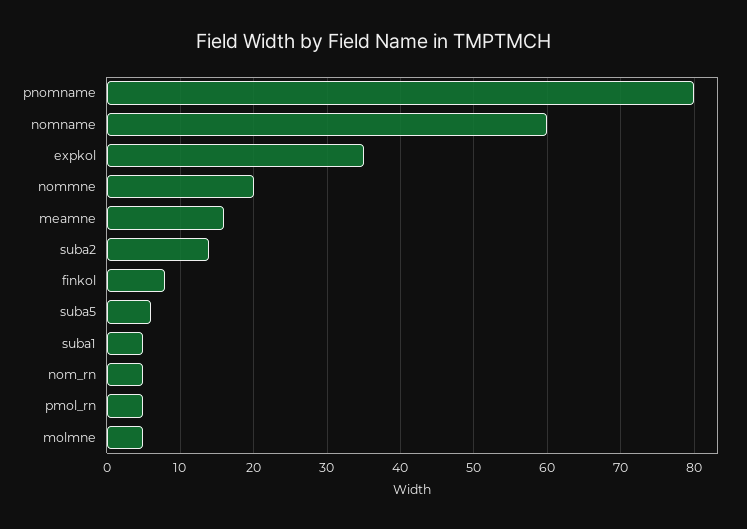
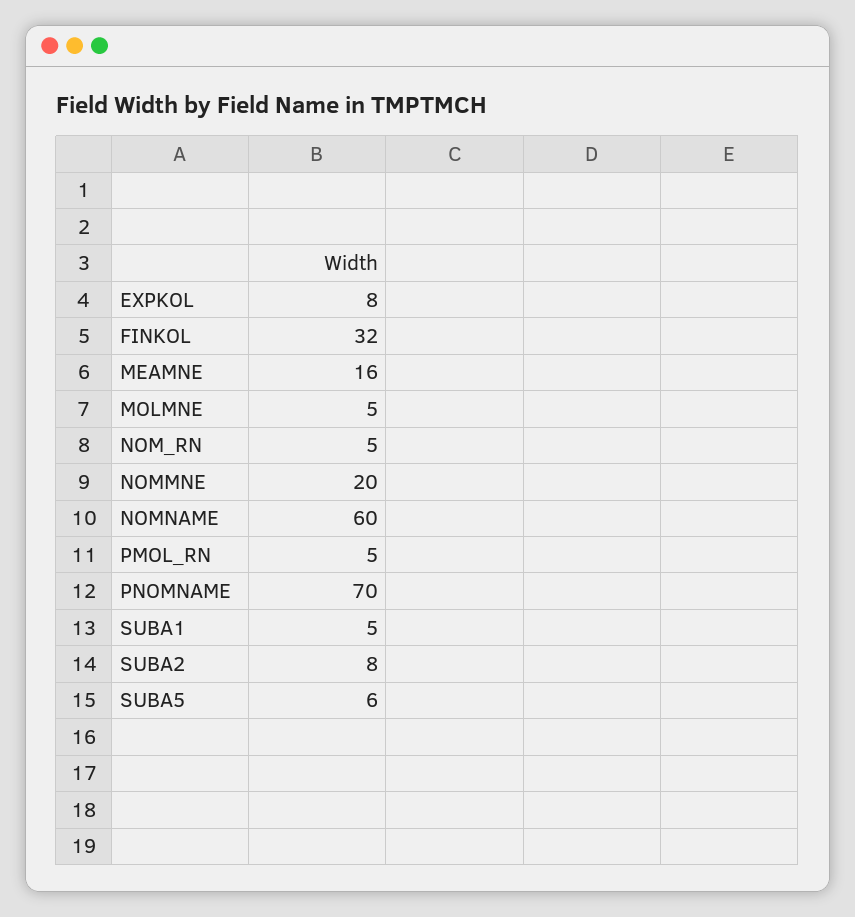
  {
-   "pnomname": 80,
+   "pnomname": 70,
    "nomname": 60,
-   "expkol": 35,
+   "expkol": 8,
    "nommne": 20,
    "meamne": 16,
-   "suba2": 14,
+   "suba2": 8,
-   "finkol": 8,
+   "finkol": 32,
    "suba5": 6,
    "suba1": 5,
    "nom_rn": 5,
    "pmol_rn": 5,
    "molmne": 5
  }

